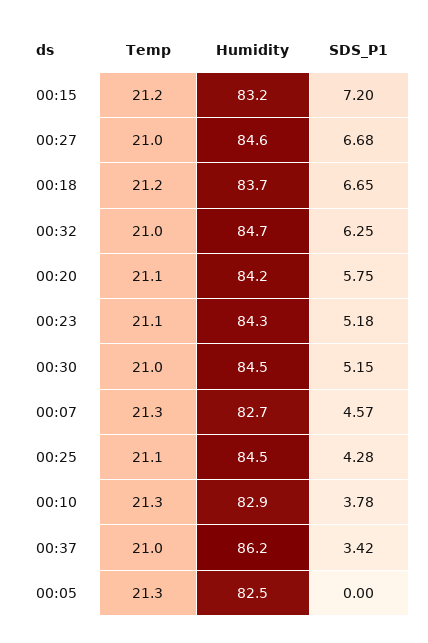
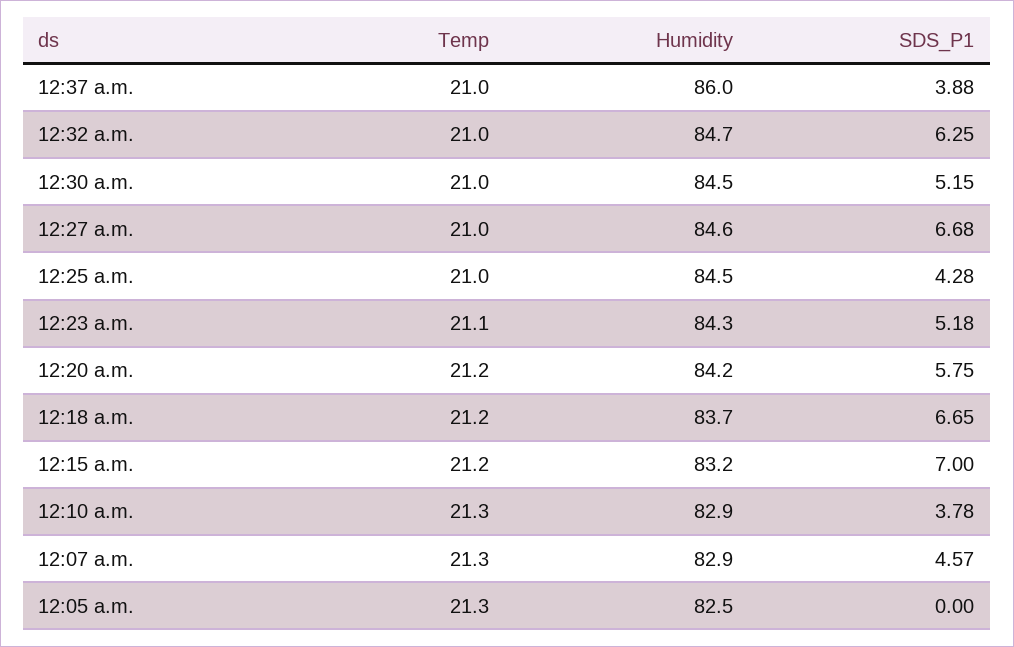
  {
    "Temp": {
      "00:15": 21.2,
      "00:27": 21,
      "00:18": 21.2,
      "00:32": 21,
-     "00:20": 21.1,
+     "00:20": 21.2,
      "00:23": 21.1,
      "00:30": 21,
      "00:07": 21.3,
-     "00:25": 21.1,
+     "00:25": 21,
      "00:10": 21.3,
      "00:37": 21,
      "00:05": 21.3
    },
    "Humidity": {
      "00:15": 83.2,
      "00:27": 84.6,
      "00:18": 83.7,
      "00:32": 84.7,
      "00:20": 84.2,
      "00:23": 84.3,
      "00:30": 84.5,
-     "00:07": 82.7,
+     "00:07": 82.9,
      "00:25": 84.5,
      "00:10": 82.9,
-     "00:37": 86.2,
+     "00:37": 86,
      "00:05": 82.5
    },
    "SDS_P1": {
-     "00:15": 7.2,
+     "00:15": 7,
      "00:27": 6.68,
      "00:18": 6.65,
      "00:32": 6.25,
      "00:20": 5.75,
      "00:23": 5.18,
      "00:30": 5.15,
      "00:07": 4.57,
      "00:25": 4.28,
      "00:10": 3.78,
-     "00:37": 3.42,
+     "00:37": 3.88,
      "00:05": 0
    }
  }

